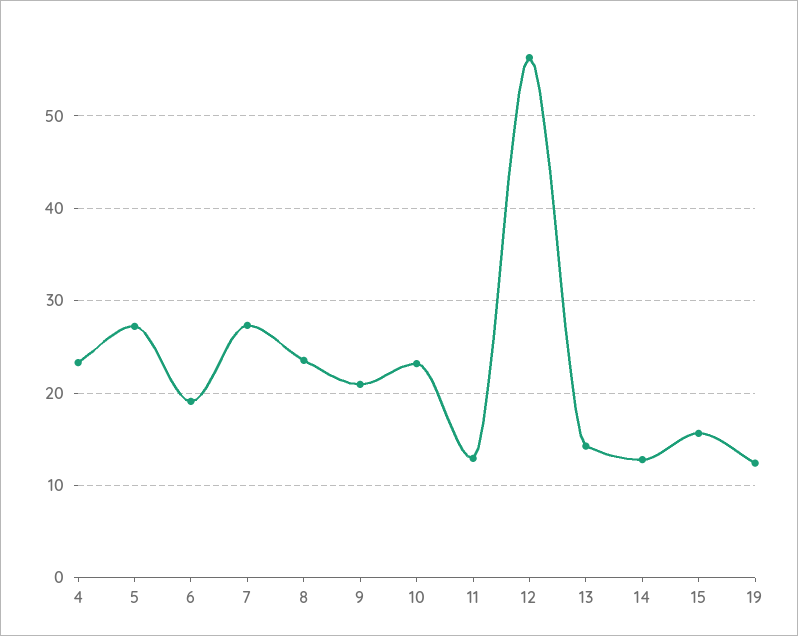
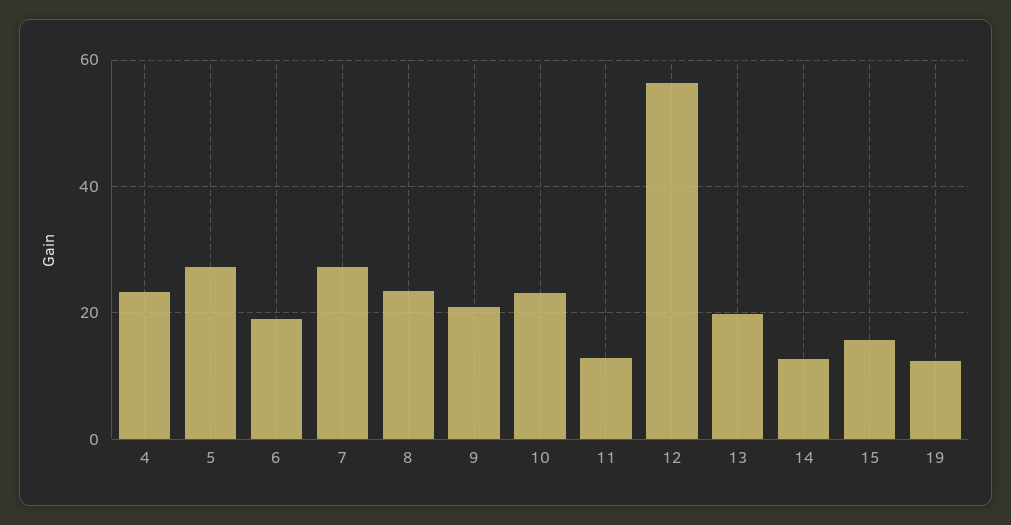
  {
    "4": 23,
    "5": 27,
    "6": 19,
    "7": 27,
    "8": 24,
    "9": 21,
    "10": 23,
    "11": 13,
    "12": 56,
-   "13": 14,
+   "13": 20,
    "14": 13,
    "15": 16,
    "19": 12
  }

